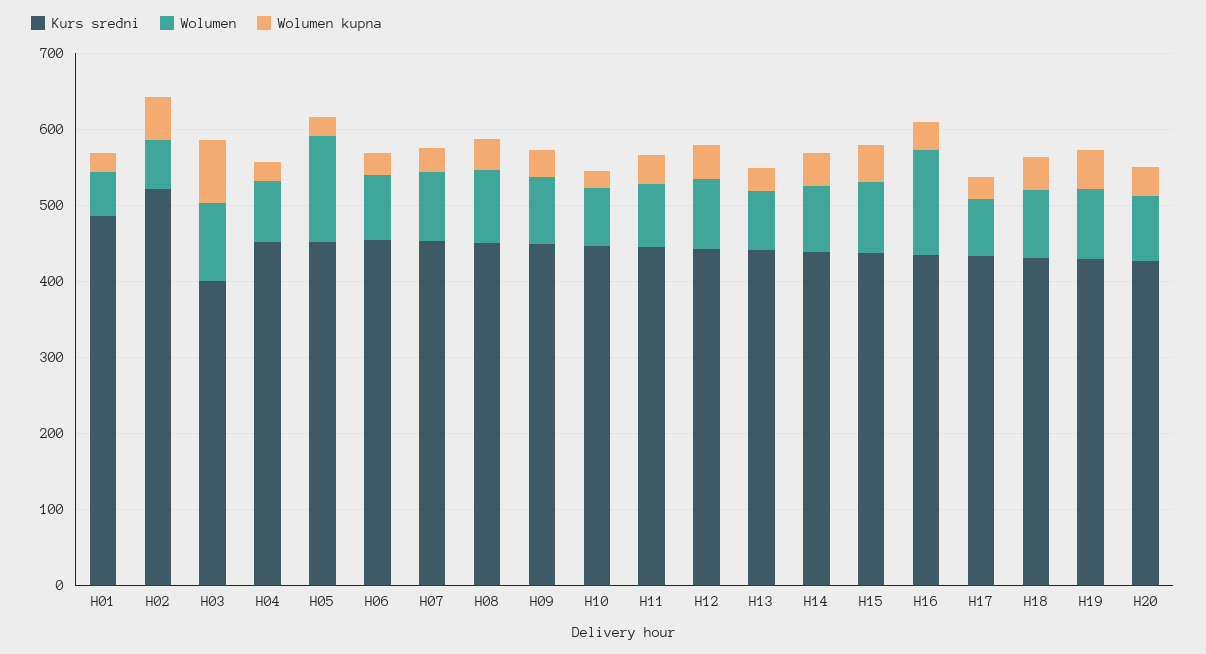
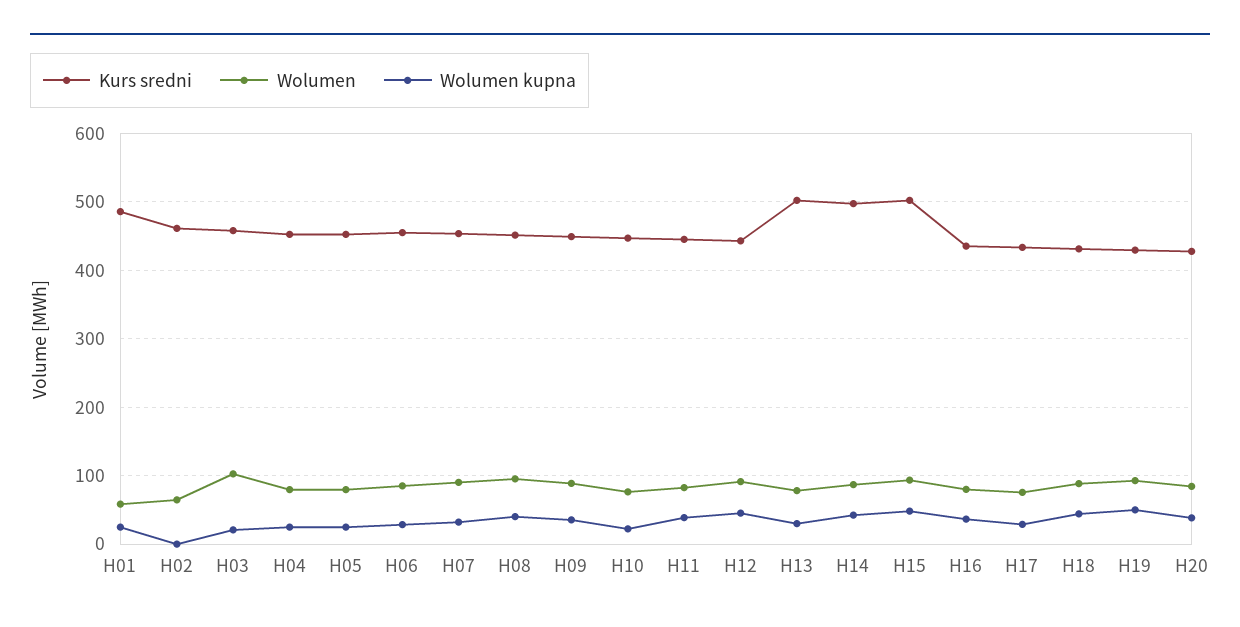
  {
    "Kurs sredni": {
      "H01": 490,
-     "H02": 520,
+     "H02": 460,
-     "H03": 400,
+     "H03": 460,
      "H04": 450,
      "H05": 450,
      "H06": 460,
      "H07": 450,
      "H08": 450,
      "H09": 450,
      "H10": 450,
      "H11": 450,
      "H12": 440,
-     "H13": 440,
+     "H13": 500,
-     "H14": 440,
+     "H14": 500,
-     "H15": 440,
+     "H15": 500,
      "H16": 440,
      "H17": 430,
      "H18": 430,
      "H19": 430,
      "H20": 430
    },
    "Wolumen": {
      "H01": 60,
      "H02": 60,
      "H03": 100,
      "H04": 80,
-     "H05": 140,
+     "H05": 80,
      "H06": 90,
      "H07": 90,
      "H08": 100,
      "H09": 90,
      "H10": 80,
      "H11": 80,
      "H12": 90,
      "H13": 80,
      "H14": 90,
      "H15": 90,
-     "H16": 140,
+     "H16": 80,
      "H17": 80,
      "H18": 90,
      "H19": 90,
      "H20": 80
    },
    "Wolumen kupna": {
      "H01": 20,
-     "H02": 60,
+     "H02": 0,
-     "H03": 80,
+     "H03": 20,
      "H04": 30,
      "H05": 30,
      "H06": 30,
      "H07": 30,
      "H08": 40,
      "H09": 40,
      "H10": 20,
      "H11": 40,
      "H12": 50,
      "H13": 30,
      "H14": 40,
      "H15": 50,
      "H16": 40,
      "H17": 30,
      "H18": 40,
      "H19": 50,
      "H20": 40
    }
  }

